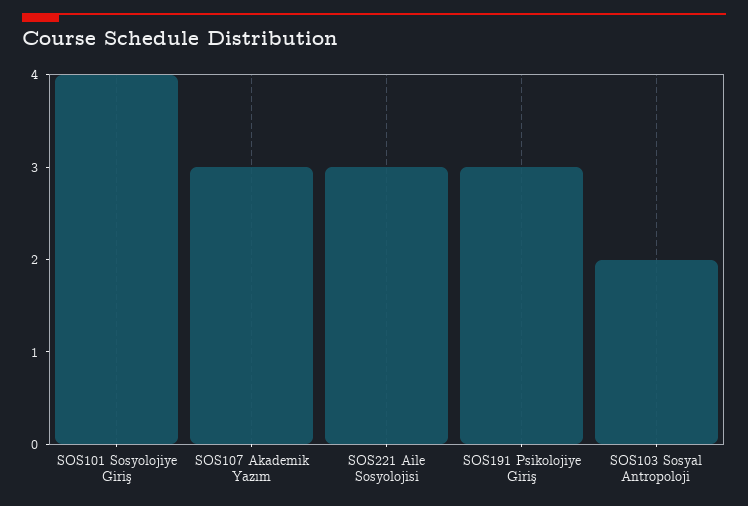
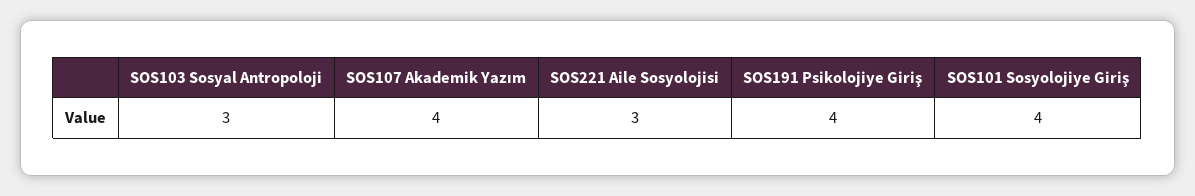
  {
    "SOS101 Sosyolojiye Giriş": 4,
-   "SOS107 Akademik Yazım": 3,
+   "SOS107 Akademik Yazım": 4,
    "SOS221 Aile Sosyolojisi": 3,
-   "SOS191 Psikolojiye Giriş": 3,
+   "SOS191 Psikolojiye Giriş": 4,
-   "SOS103 Sosyal Antropoloji": 2
+   "SOS103 Sosyal Antropoloji": 3
  }

